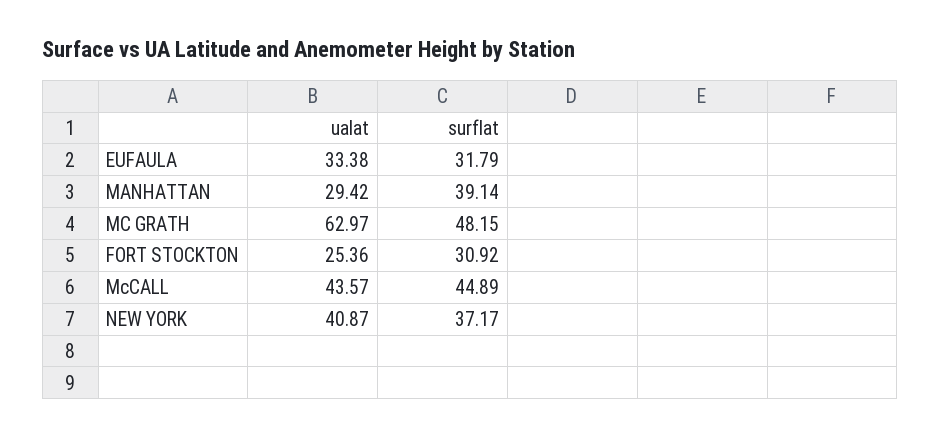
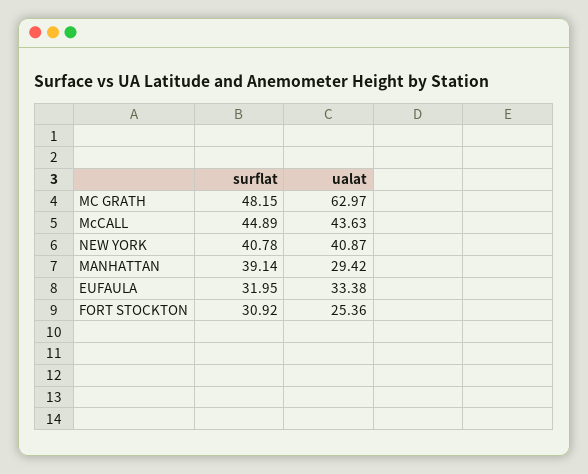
  {
    "ualat": {
      "EUFAULA": 33.38,
      "MANHATTAN": 29.42,
      "MC GRATH": 62.97,
      "FORT STOCKTON": 25.36,
-     "McCALL": 43.57,
+     "McCALL": 43.63,
      "NEW YORK": 40.87
    },
    "surflat": {
-     "EUFAULA": 31.79,
+     "EUFAULA": 31.95,
      "MANHATTAN": 39.14,
      "MC GRATH": 48.15,
      "FORT STOCKTON": 30.92,
      "McCALL": 44.89,
-     "NEW YORK": 37.17
+     "NEW YORK": 40.78
    }
  }

